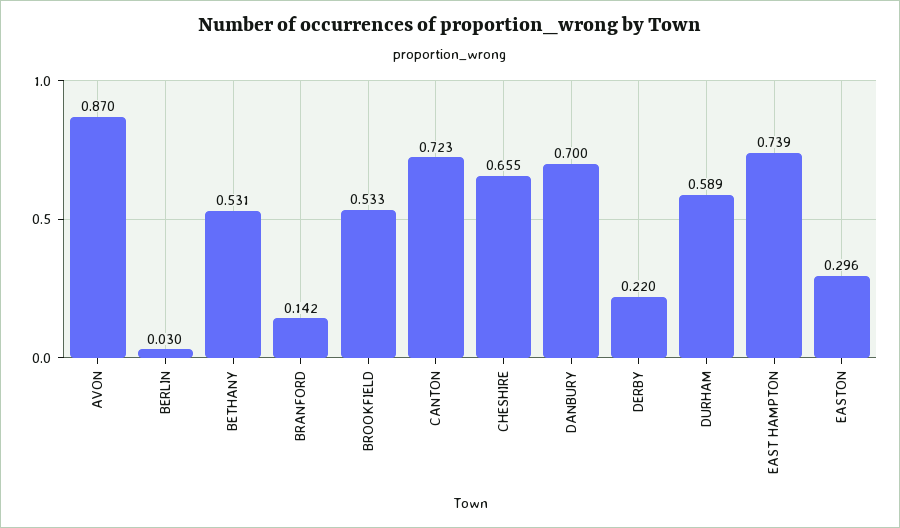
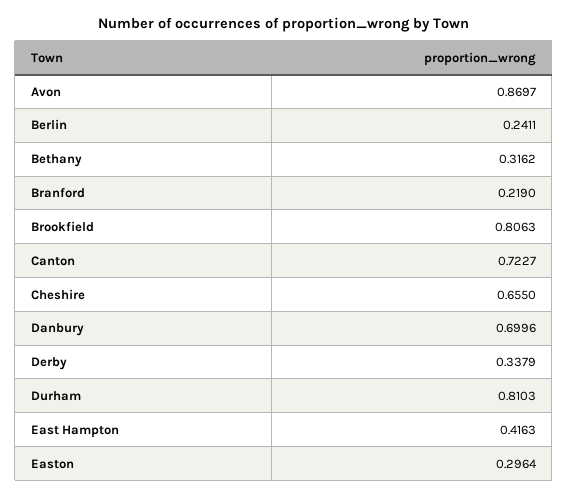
  {
    "AVON": 0.8697,
-   "BERLIN": 0.03,
+   "BERLIN": 0.2411,
-   "BETHANY": 0.531,
+   "BETHANY": 0.3162,
-   "BRANFORD": 0.142,
+   "BRANFORD": 0.219,
-   "BROOKFIELD": 0.533,
+   "BROOKFIELD": 0.8063,
    "CANTON": 0.7227,
    "CHESHIRE": 0.655,
    "DANBURY": 0.6996,
-   "DERBY": 0.22,
+   "DERBY": 0.3379,
-   "DURHAM": 0.589,
+   "DURHAM": 0.8103,
-   "EAST HAMPTON": 0.739,
+   "EAST HAMPTON": 0.4163,
    "EASTON": 0.2964
  }

